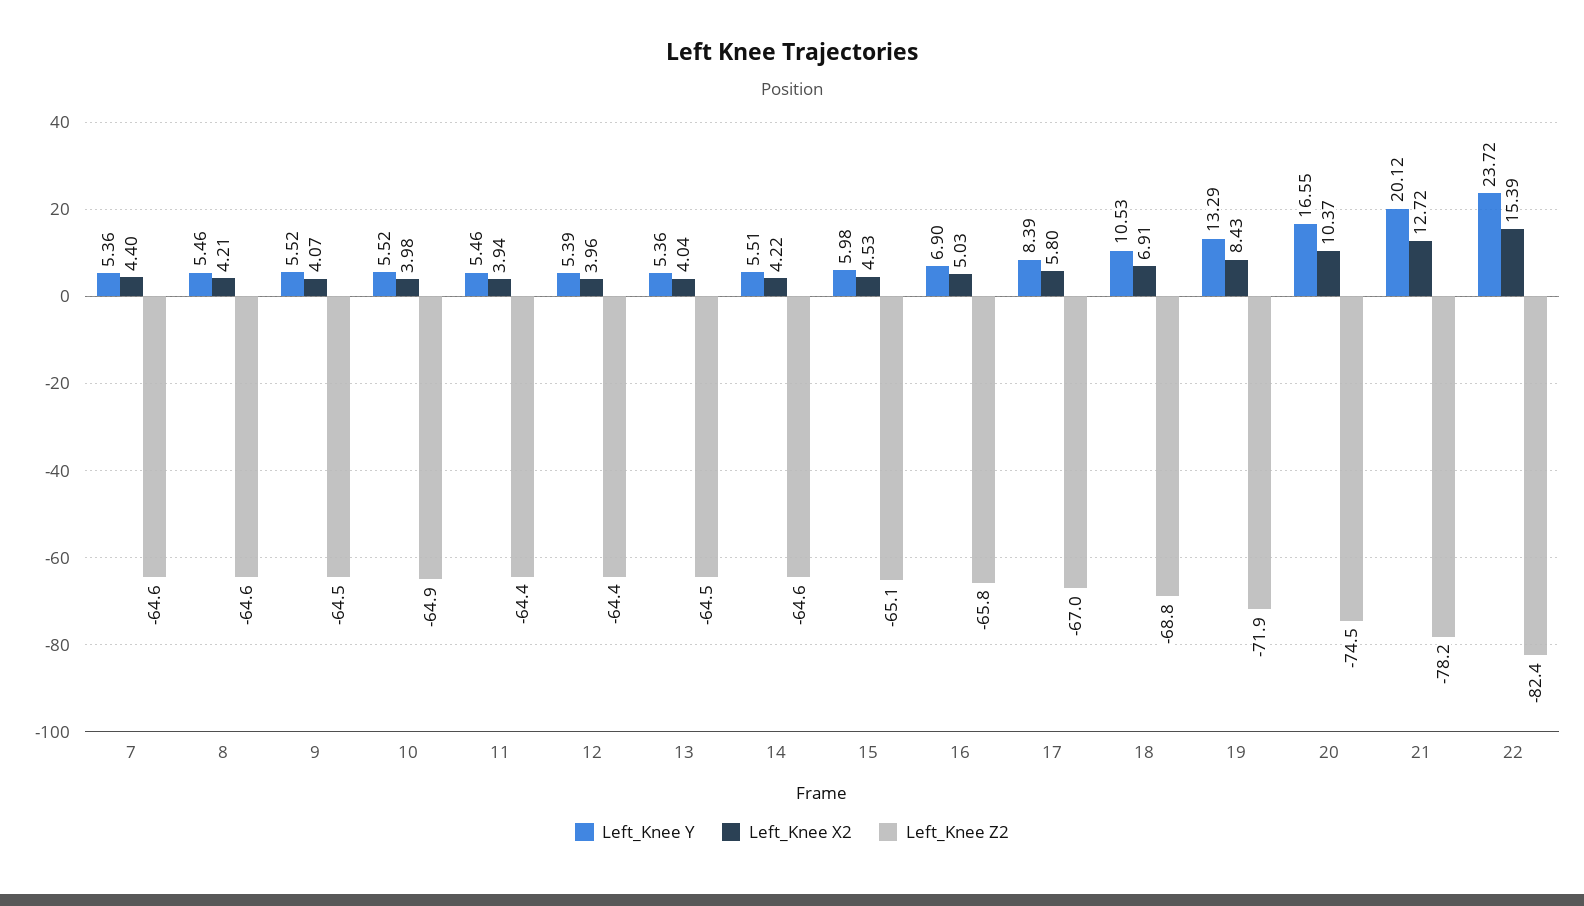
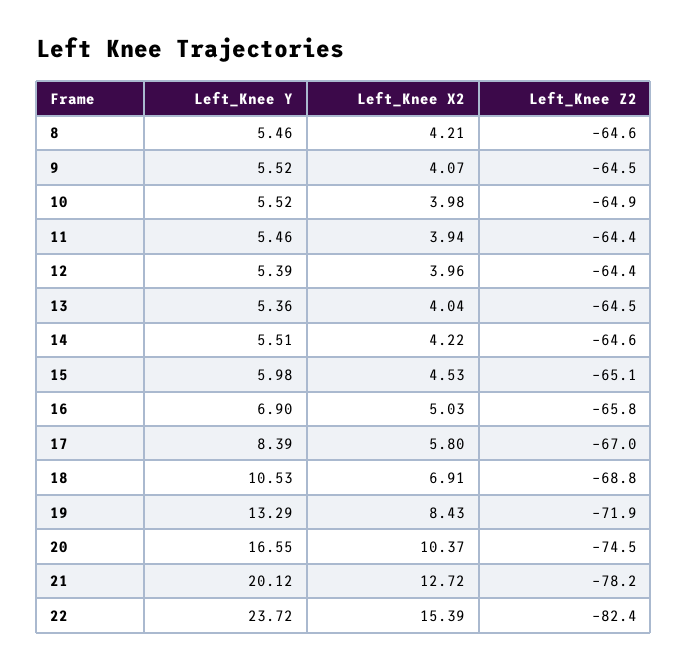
  {
    "Left_Knee Y": {
-     "7": 5.36,
      "8": 5.46,
      "9": 5.52,
      "10": 5.52,
      "11": 5.46,
      "12": 5.39,
      "13": 5.36,
      "14": 5.51,
      "15": 5.98,
      "16": 6.9,
      "17": 8.39,
      "18": 10.53,
      "19": 13.29,
      "20": 16.55,
      "21": 20.12,
      "22": 23.72
    },
    "Left_Knee X2": {
-     "7": 4.4,
      "8": 4.21,
      "9": 4.07,
      "10": 3.98,
      "11": 3.94,
      "12": 3.96,
      "13": 4.04,
      "14": 4.22,
      "15": 4.53,
      "16": 5.03,
      "17": 5.8,
      "18": 6.91,
      "19": 8.43,
      "20": 10.37,
      "21": 12.72,
      "22": 15.39
    },
    "Left_Knee Z2": {
-     "7": -64.6,
      "8": -64.6,
      "9": -64.5,
      "10": -64.9,
      "11": -64.4,
      "12": -64.4,
      "13": -64.5,
      "14": -64.6,
      "15": -65.1,
      "16": -65.8,
      "17": -67,
      "18": -68.8,
      "19": -71.9,
      "20": -74.5,
      "21": -78.2,
      "22": -82.4
    }
  }

